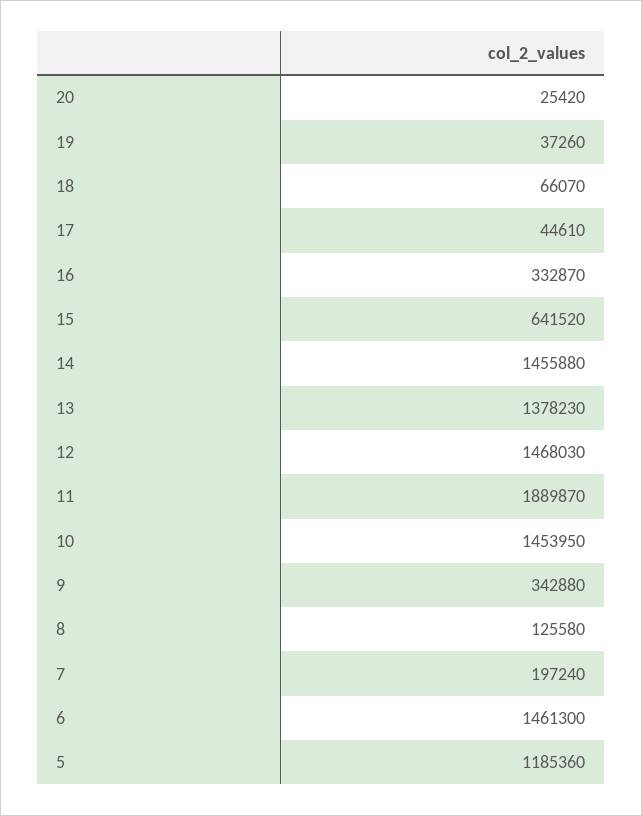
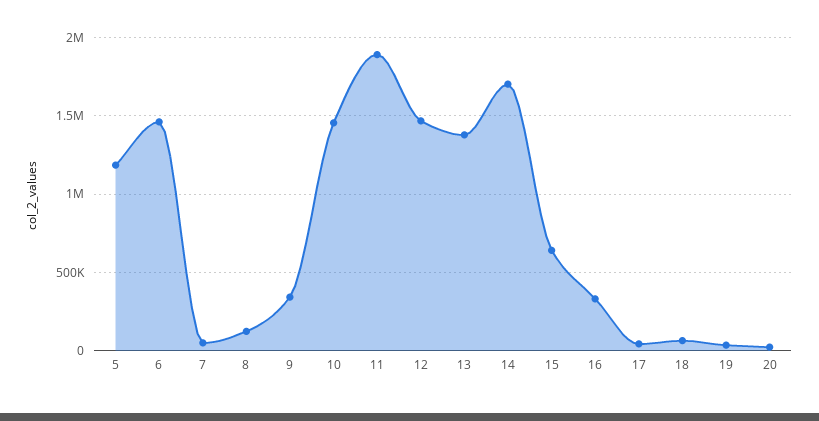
  {
    "20": 25420,
    "19": 37260,
    "18": 66070,
    "17": 44610,
    "16": 332870,
    "15": 641520,
-   "14": 1455880,
+   "14": 1700000,
    "13": 1378230,
    "12": 1468030,
    "11": 1889870,
    "10": 1453950,
    "9": 342880,
    "8": 125580,
-   "7": 197240,
+   "7": 50000,
    "6": 1461300,
    "5": 1185360
  }

